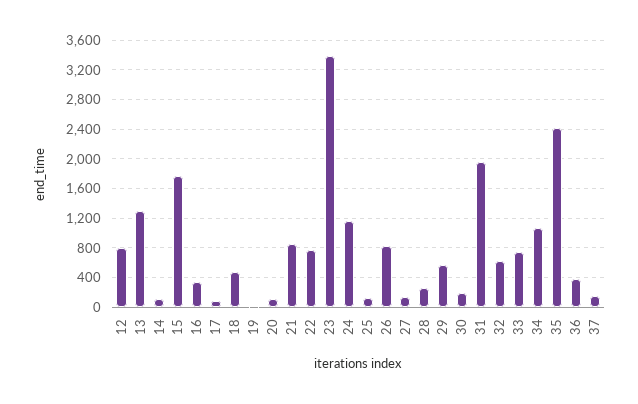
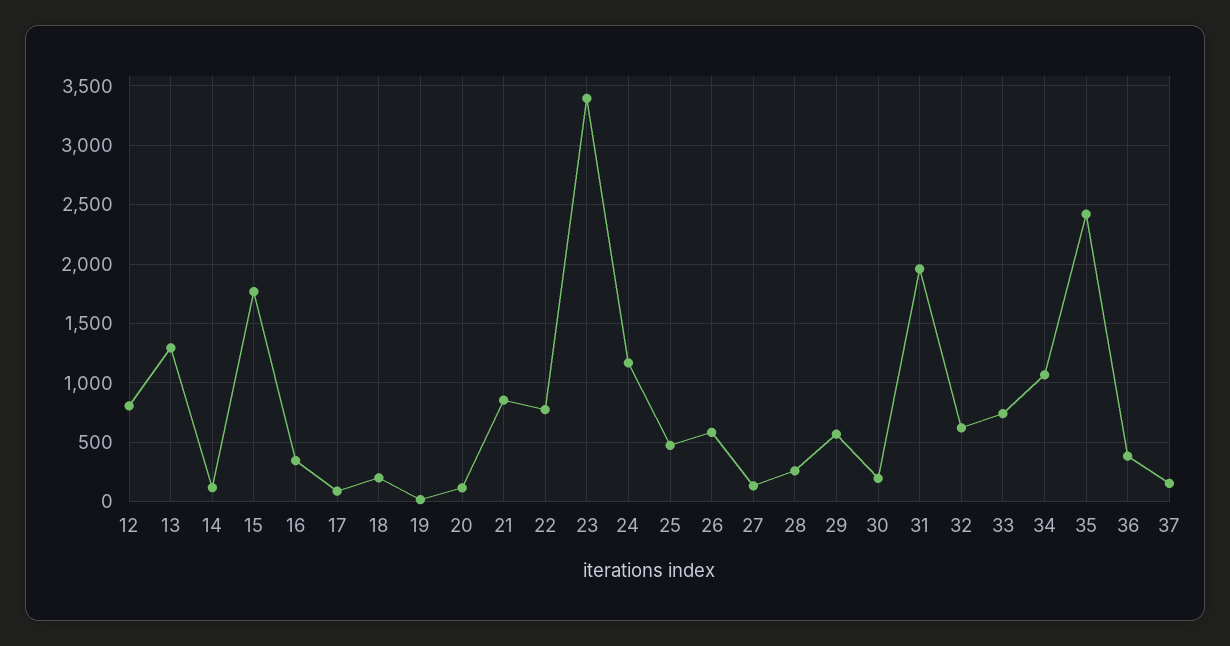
  {
    "12": 800,
    "13": 1300,
    "14": 100,
    "15": 1800,
    "16": 300,
    "17": 100,
-   "18": 500,
+   "18": 200,
    "19": 0,
    "20": 100,
    "21": 900,
    "22": 800,
    "23": 3400,
    "24": 1200,
-   "25": 100,
+   "25": 500,
-   "26": 800,
+   "26": 600,
    "27": 100,
    "28": 300,
    "29": 600,
    "30": 200,
    "31": 2000,
    "32": 600,
    "33": 700,
    "34": 1100,
    "35": 2400,
    "36": 400,
    "37": 200
  }

